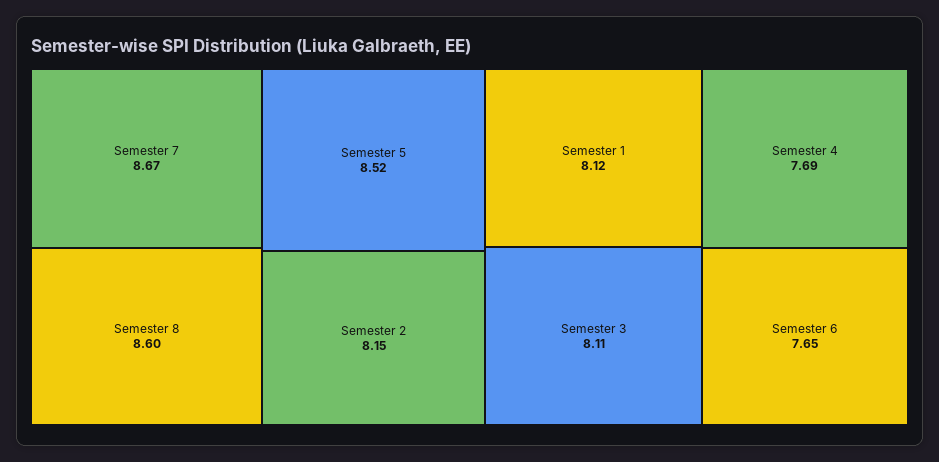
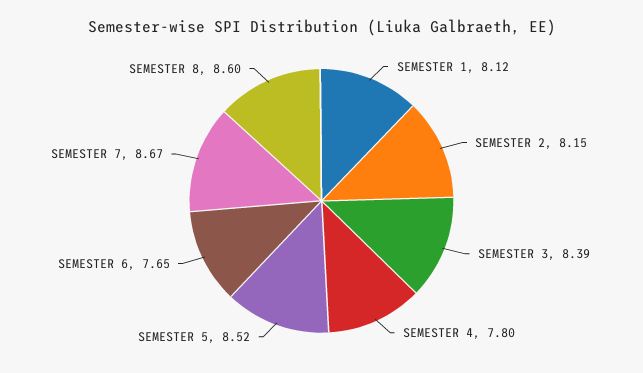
  {
    "Semester 7": 8.67,
    "Semester 8": 8.6,
    "Semester 5": 8.52,
    "Semester 2": 8.15,
    "Semester 1": 8.12,
-   "Semester 3": 8.11,
+   "Semester 3": 8.39,
-   "Semester 4": 7.69,
+   "Semester 4": 7.8,
    "Semester 6": 7.65
  }

